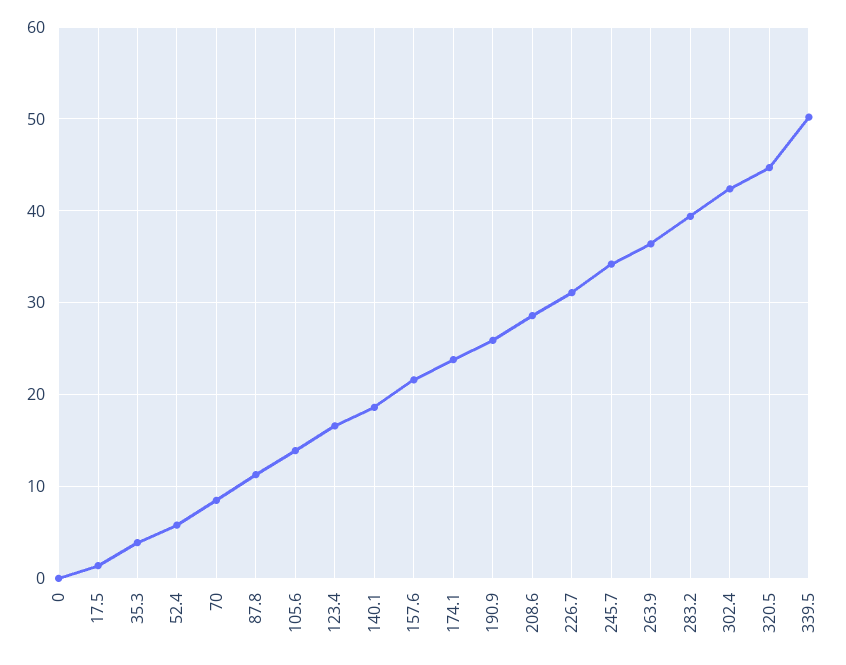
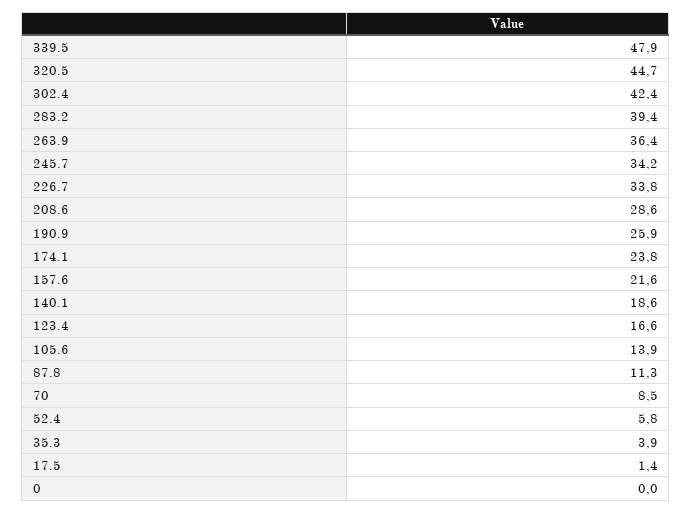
  {
    "0": 0,
    "17.5": 1.4,
    "35.3": 3.9,
    "52.4": 5.8,
    "70": 8.5,
    "87.8": 11.3,
    "105.6": 13.9,
    "123.4": 16.6,
    "140.1": 18.6,
    "157.6": 21.6,
    "174.1": 23.8,
    "190.9": 25.9,
    "208.6": 28.6,
-   "226.7": 31,
+   "226.7": 33.8,
    "245.7": 34.2,
    "263.9": 36.4,
    "283.2": 39.4,
    "302.4": 42.4,
    "320.5": 44.7,
-   "339.5": 50
+   "339.5": 47.9
  }

